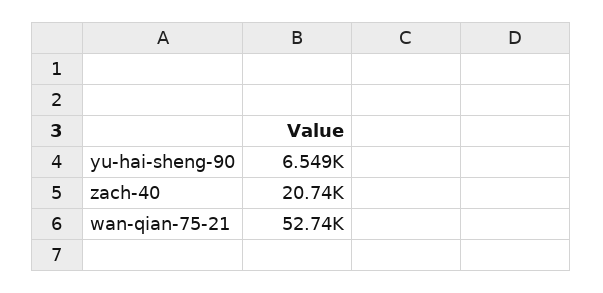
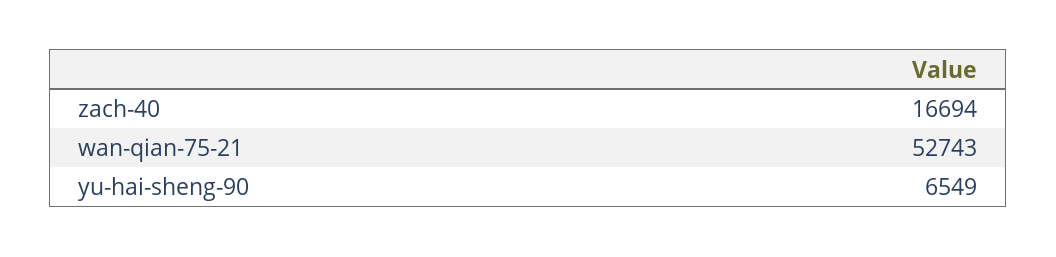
  {
    "yu-hai-sheng-90": 6549,
-   "zach-40": 20740,
+   "zach-40": 16694,
    "wan-qian-75-21": 52743
  }

